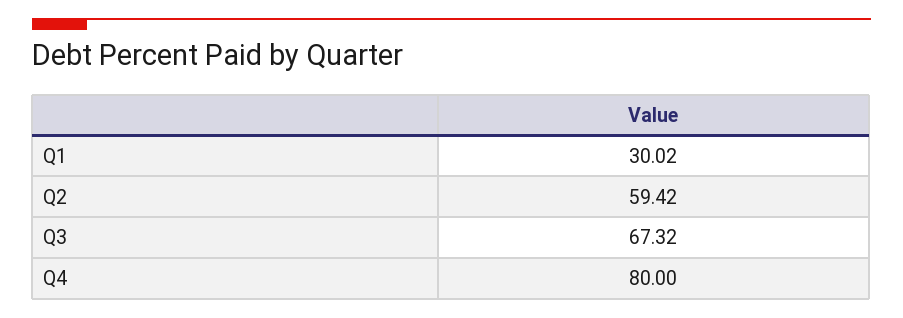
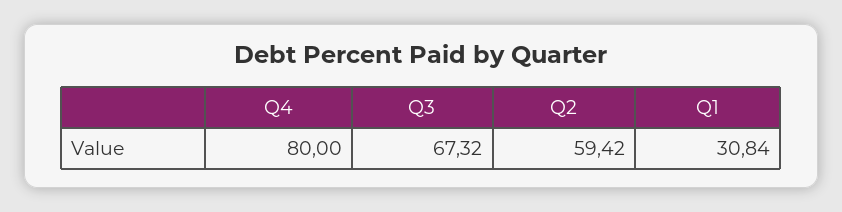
  {
-   "Q1": 30.02,
+   "Q1": 30.84,
    "Q2": 59.42,
    "Q3": 67.32,
    "Q4": 80
  }

